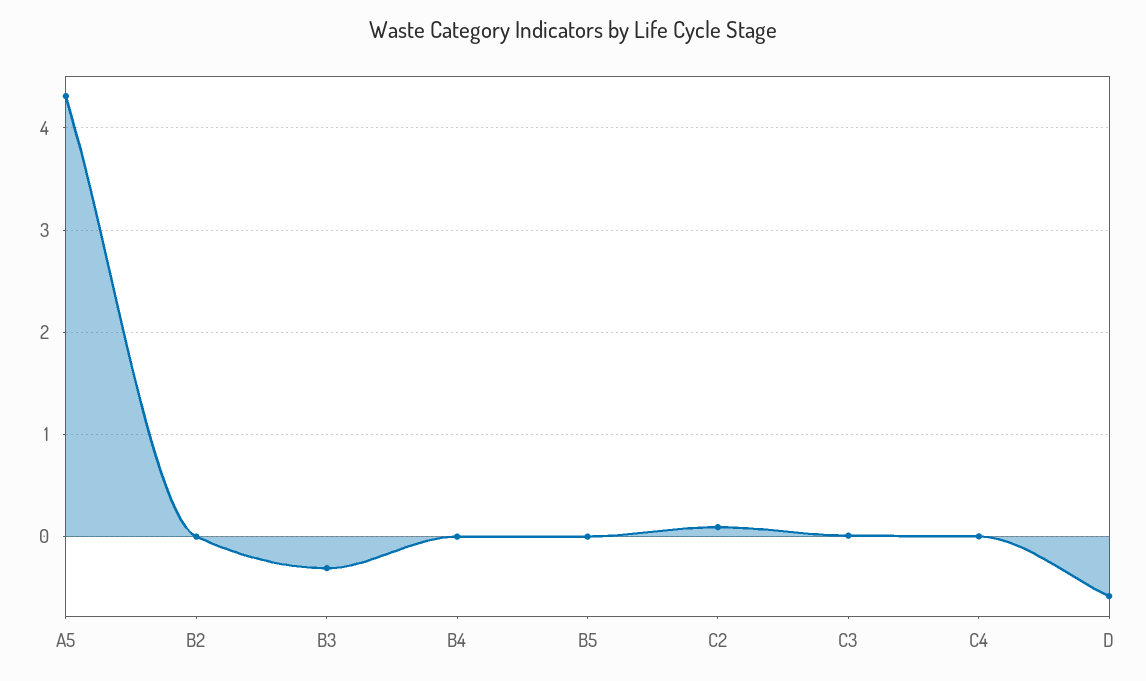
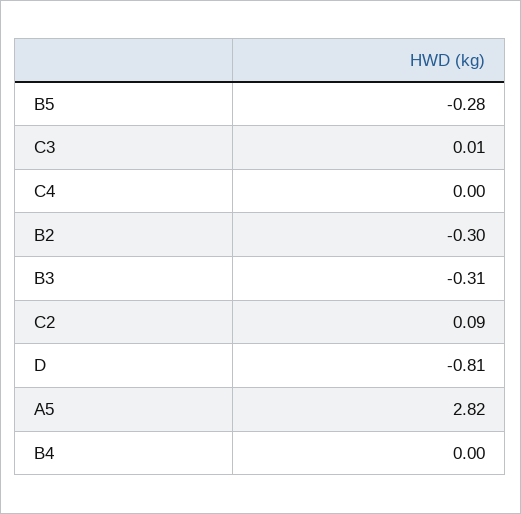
  {
-   "A5": 4.3,
+   "A5": 2.82,
-   "B2": 0,
+   "B2": -0.3,
    "B3": -0.31,
    "B4": 0,
-   "B5": 0,
+   "B5": -0.28,
    "C2": 0.09,
    "C3": 0.01,
    "C4": 0,
-   "D": -0.6
+   "D": -0.81
  }

